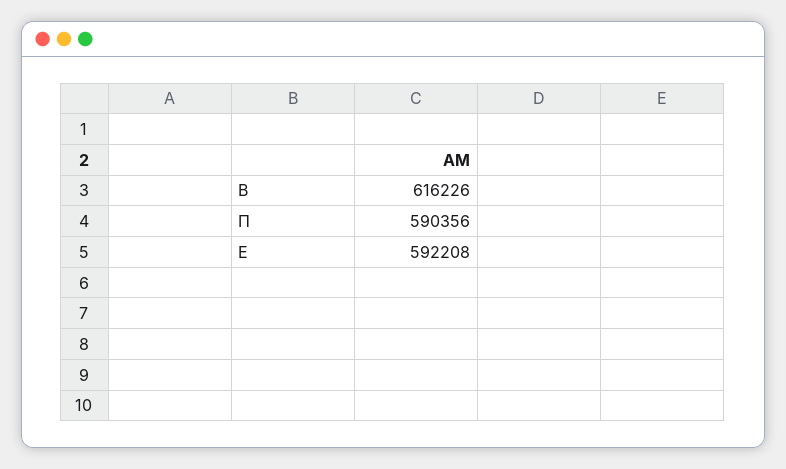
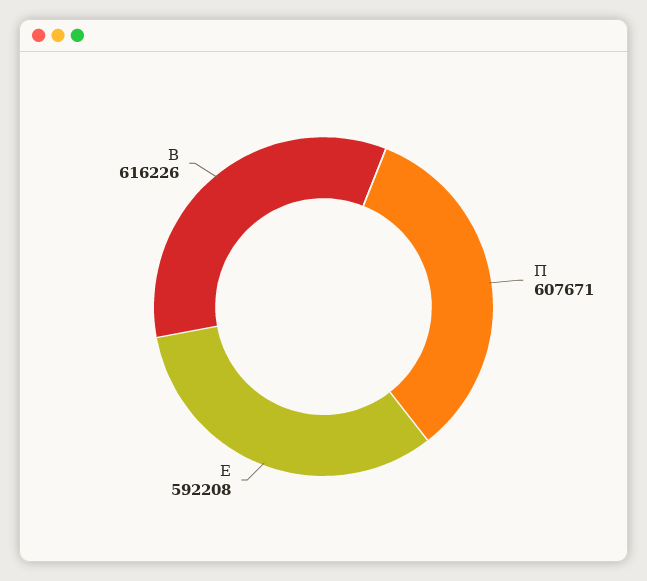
  {
    "Β": 616226,
-   "Π": 590356,
+   "Π": 607671,
    "Ε": 592208
  }

